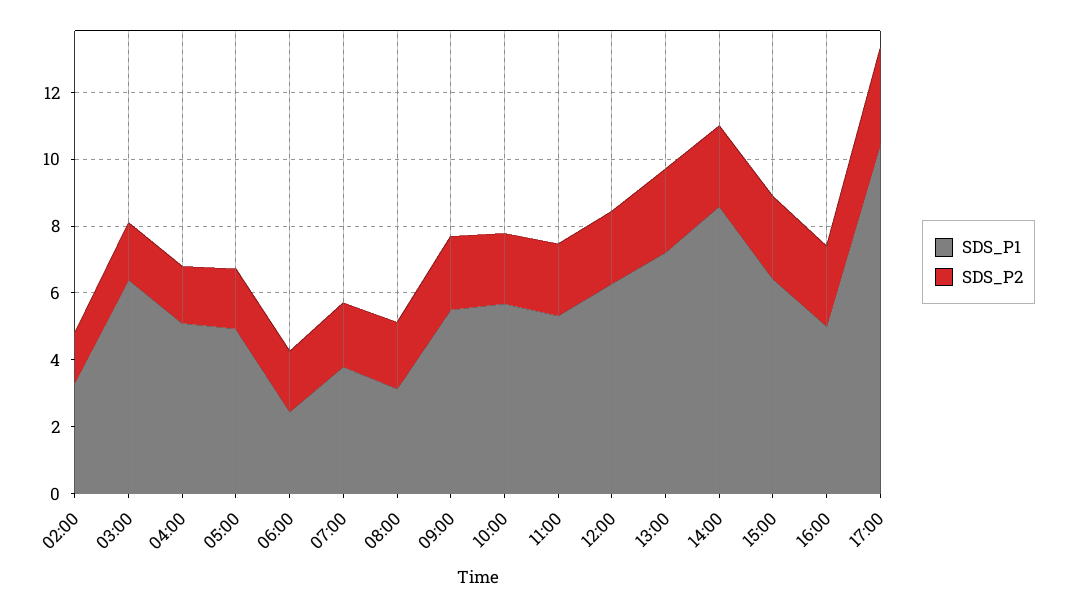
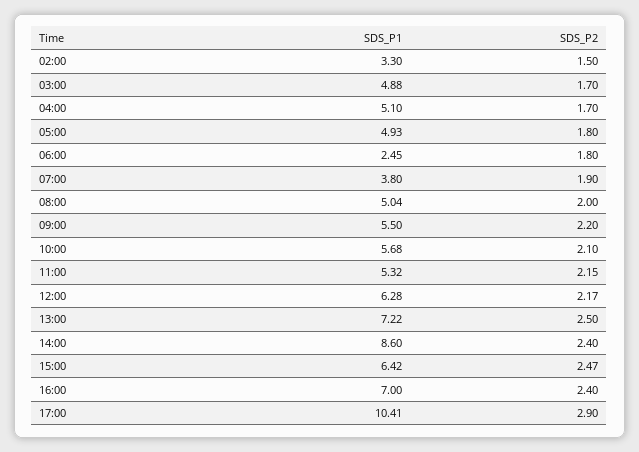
  {
    "SDS_P1": {
      "02:00": 3.3,
-     "03:00": 6.5,
+     "03:00": 4.88,
      "04:00": 5.1,
      "05:00": 4.93,
      "06:00": 2.45,
      "07:00": 3.8,
-     "08:00": 3,
+     "08:00": 5.04,
      "09:00": 5.5,
      "10:00": 5.68,
      "11:00": 5.32,
      "12:00": 6.28,
      "13:00": 7.22,
      "14:00": 8.6,
      "15:00": 6.42,
-     "16:00": 5,
+     "16:00": 7,
      "17:00": 10.41
    },
    "SDS_P2": {
      "02:00": 1.5,
      "03:00": 1.7,
      "04:00": 1.7,
      "05:00": 1.8,
      "06:00": 1.8,
      "07:00": 1.9,
      "08:00": 2,
      "09:00": 2.2,
      "10:00": 2.1,
      "11:00": 2.15,
      "12:00": 2.17,
      "13:00": 2.5,
      "14:00": 2.4,
      "15:00": 2.47,
      "16:00": 2.4,
      "17:00": 2.9
    }
  }

